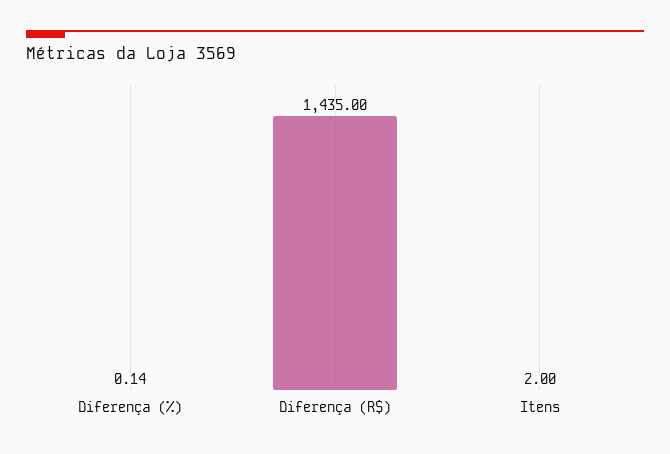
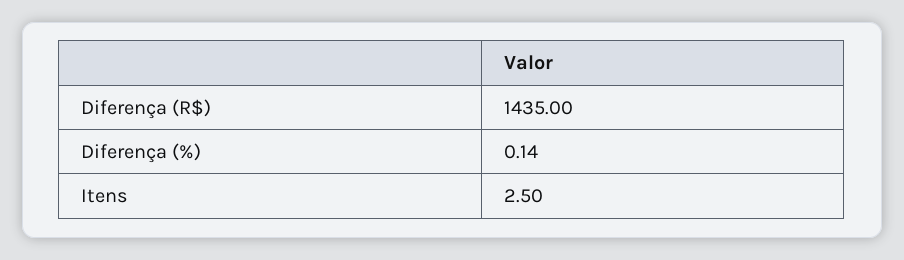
  {
    "Diferença (%)": 0.14,
    "Diferença (R$)": 1435,
-   "Itens": 2
+   "Itens": 2.5
  }

